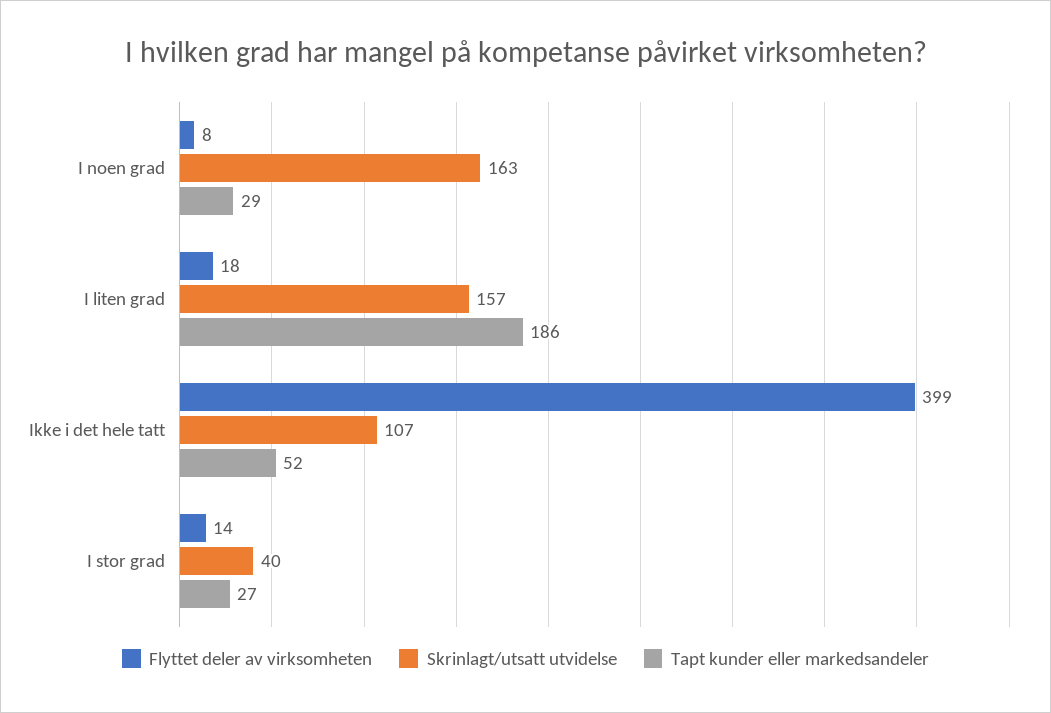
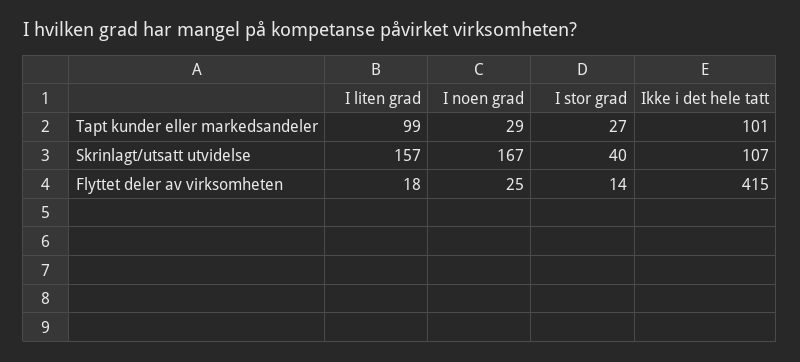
  {
    "Flyttet deler av virksomheten": {
-     "I noen grad": 8,
+     "I noen grad": 25,
      "I liten grad": 18,
-     "Ikke i det hele tatt": 399,
+     "Ikke i det hele tatt": 415,
      "I stor grad": 14
    },
    "Skrinlagt/utsatt utvidelse": {
-     "I noen grad": 163,
+     "I noen grad": 167,
      "I liten grad": 157,
      "Ikke i det hele tatt": 107,
      "I stor grad": 40
    },
    "Tapt kunder eller markedsandeler": {
      "I noen grad": 29,
-     "I liten grad": 186,
+     "I liten grad": 99,
-     "Ikke i det hele tatt": 52,
+     "Ikke i det hele tatt": 101,
      "I stor grad": 27
    }
  }

